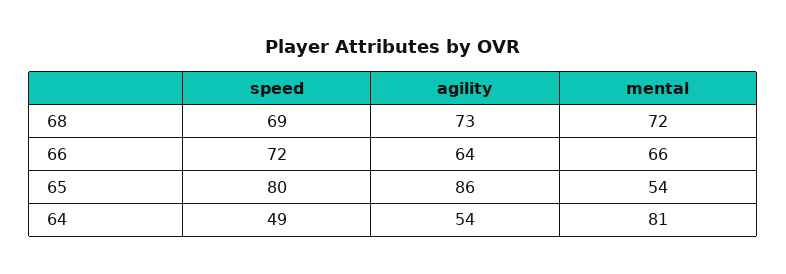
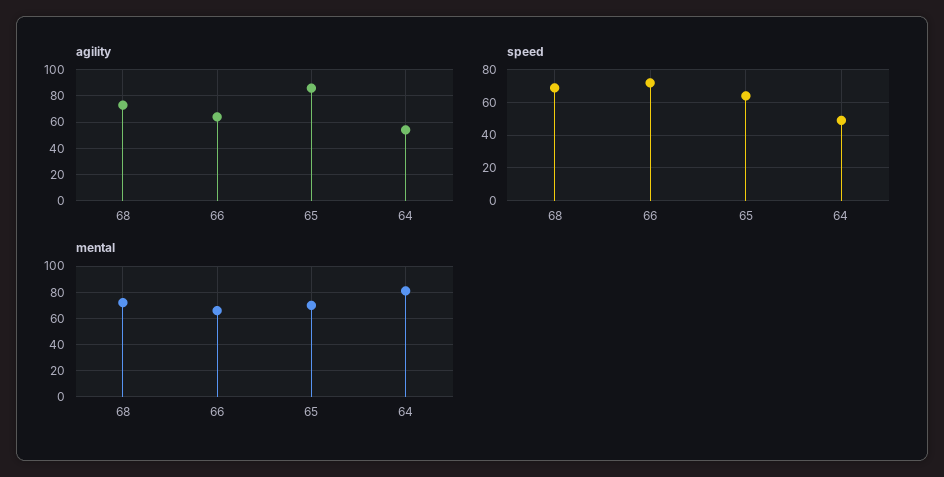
  {
    "speed": {
      "68": 69,
      "66": 72,
-     "65": 80,
+     "65": 65,
      "64": 49
    },
    "agility": {
      "68": 73,
      "66": 64,
      "65": 86,
      "64": 54
    },
    "mental": {
      "68": 72,
      "66": 66,
-     "65": 54,
+     "65": 70,
      "64": 81
    }
  }

